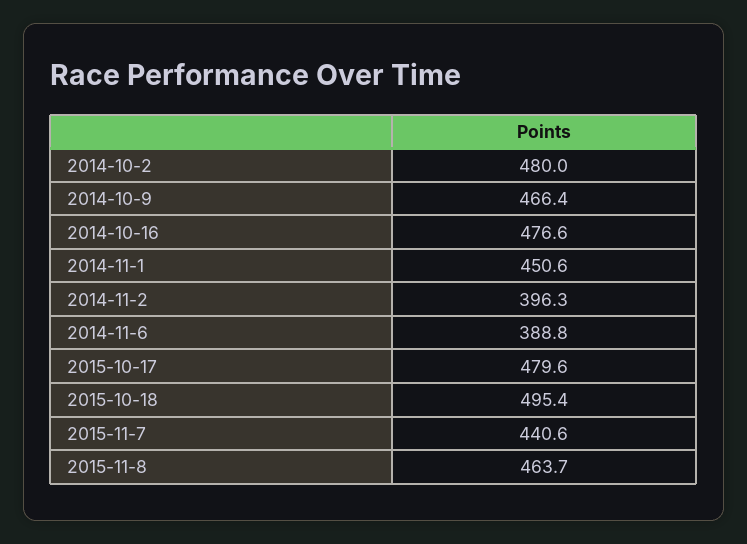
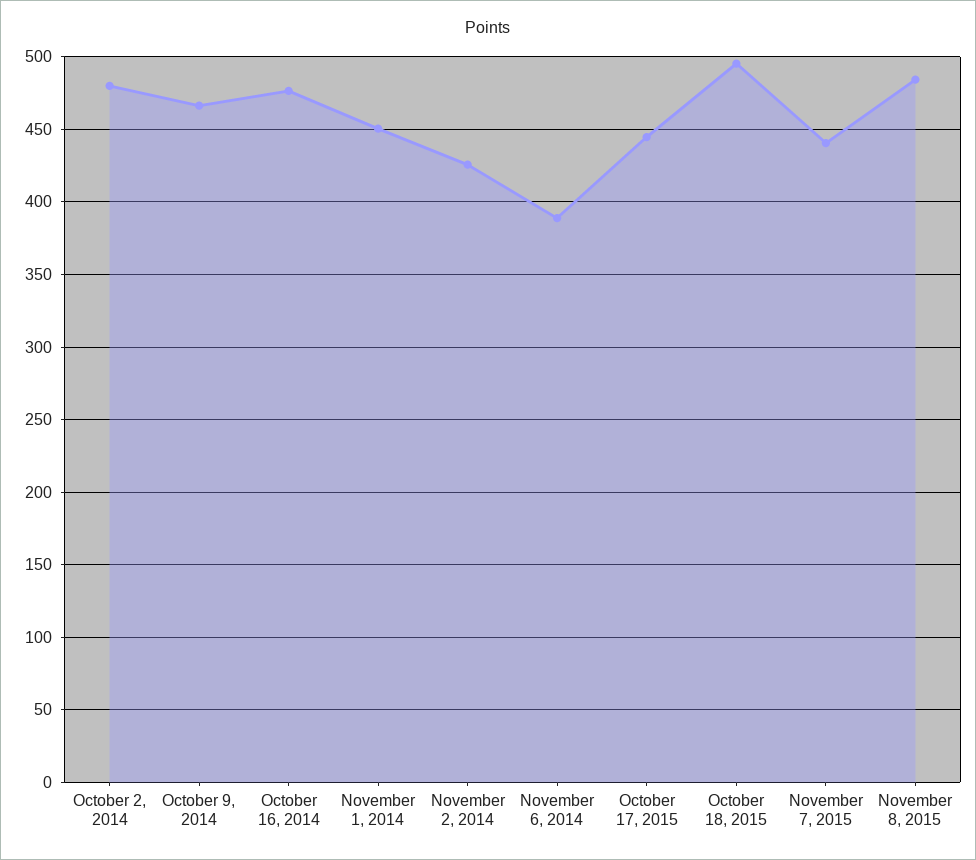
  {
    "2014-10-2": 480,
    "2014-10-9": 466.4,
    "2014-10-16": 476.6,
    "2014-11-1": 450.6,
-   "2014-11-2": 396.3,
+   "2014-11-2": 425,
    "2014-11-6": 388.8,
-   "2015-10-17": 479.6,
+   "2015-10-17": 445,
    "2015-10-18": 495.4,
    "2015-11-7": 440.6,
-   "2015-11-8": 463.7
+   "2015-11-8": 485
  }

